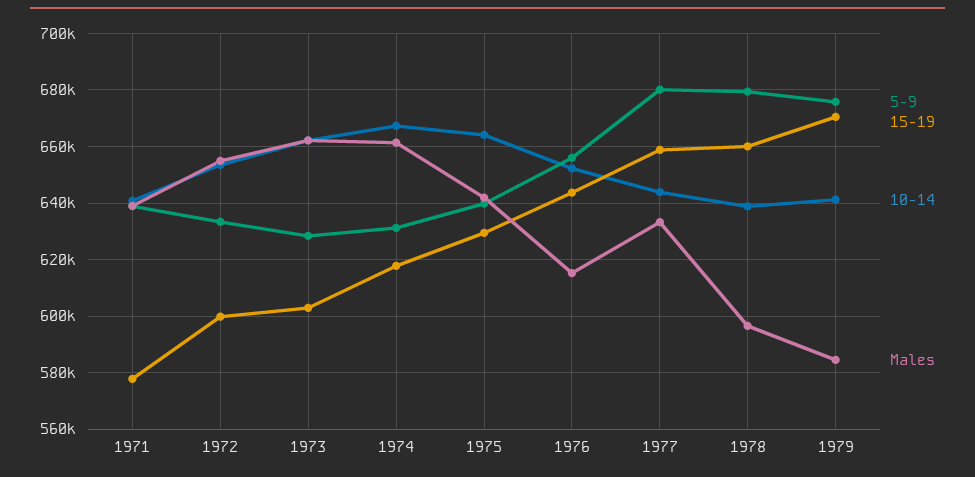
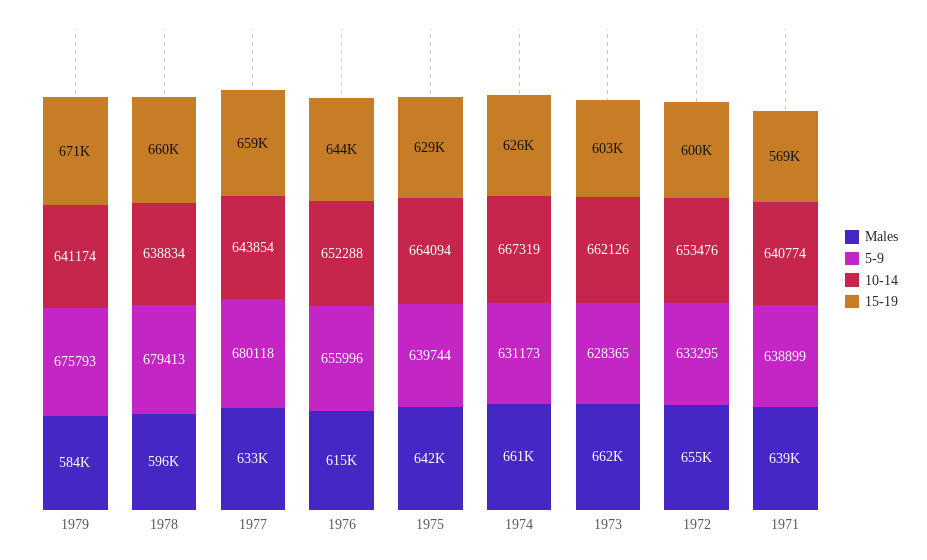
  {
    "5-9": {
      "1971": 638899,
      "1972": 633295,
      "1973": 628365,
      "1974": 631173,
      "1975": 639744,
      "1976": 655996,
      "1977": 680118,
      "1978": 679413,
      "1979": 675793
    },
    "15-19": {
-     "1971": 577500,
+     "1971": 569000,
      "1972": 600000,
      "1973": 603000,
-     "1974": 617500,
+     "1974": 626000,
      "1975": 629000,
      "1976": 644000,
      "1977": 659000,
      "1978": 660000,
      "1979": 671000
    },
    "10-14": {
      "1971": 640774,
      "1972": 653476,
      "1973": 662126,
      "1974": 667319,
      "1975": 664094,
      "1976": 652288,
      "1977": 643854,
      "1978": 638834,
      "1979": 641174
    },
    "Males": {
      "1971": 639000,
      "1972": 655000,
      "1973": 662000,
      "1974": 661000,
      "1975": 642000,
      "1976": 615000,
      "1977": 633000,
      "1978": 596000,
      "1979": 584000
    }
  }

